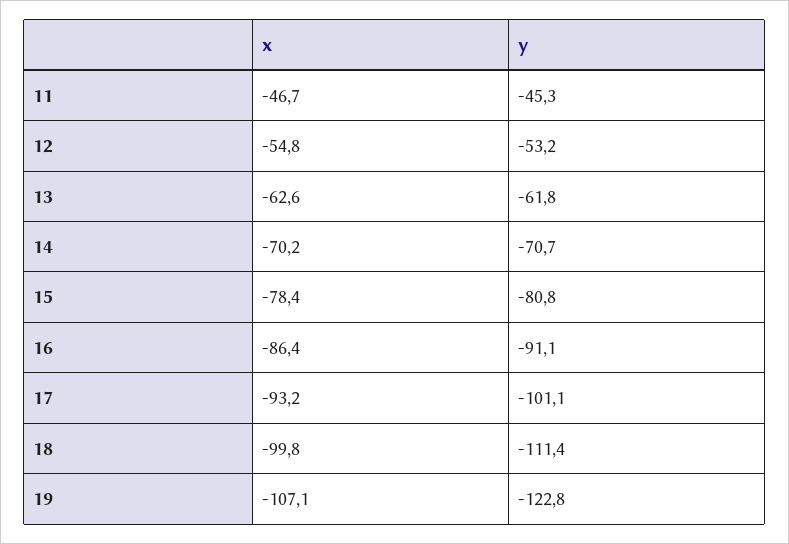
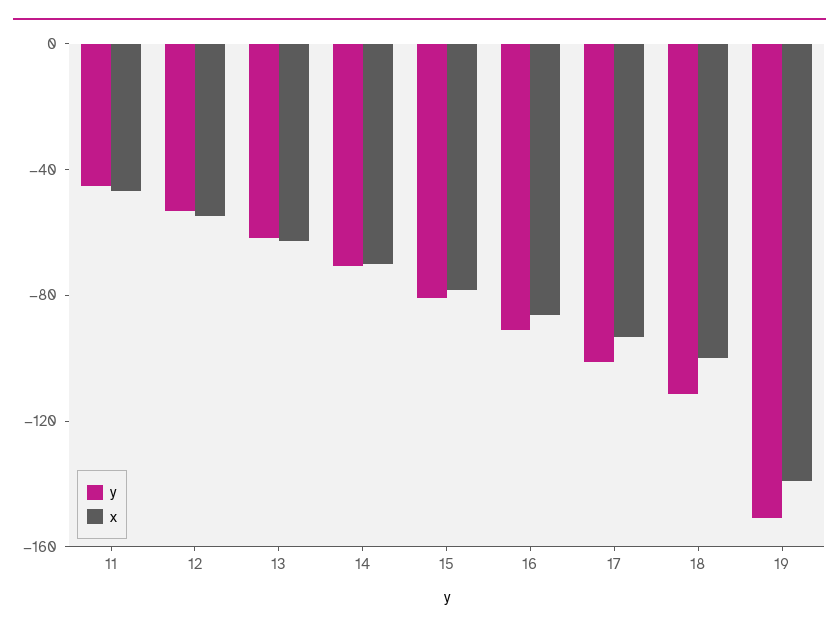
  {
    "x": {
      "11": -46.7,
      "12": -54.8,
      "13": -62.6,
      "14": -70.2,
      "15": -78.4,
      "16": -86.4,
      "17": -93.2,
      "18": -99.8,
-     "19": -107.1
+     "19": -140
    },
    "y": {
      "11": -45.3,
      "12": -53.2,
      "13": -61.8,
      "14": -70.7,
      "15": -80.8,
      "16": -91.1,
      "17": -101.1,
      "18": -111.4,
-     "19": -122.8
+     "19": -150
    }
  }

